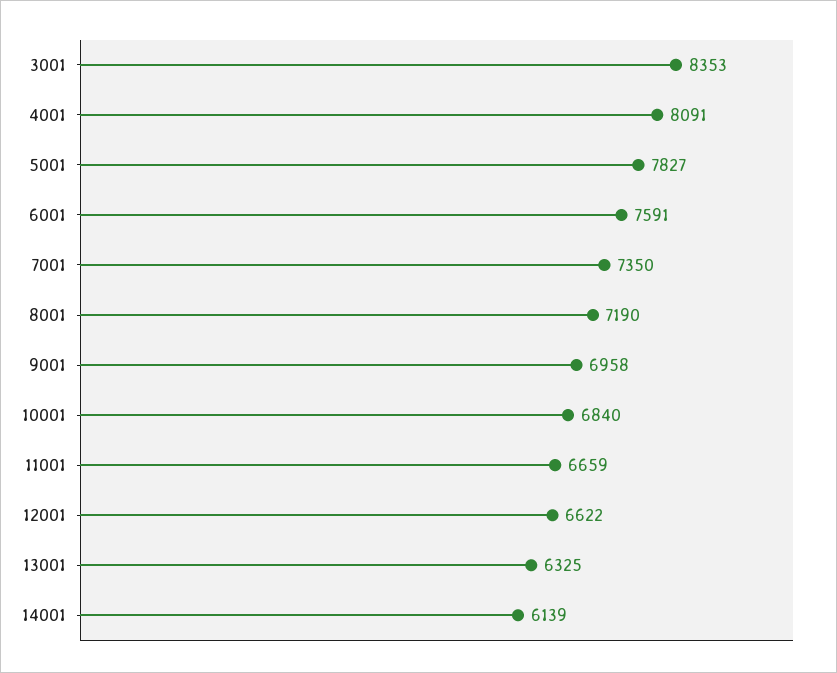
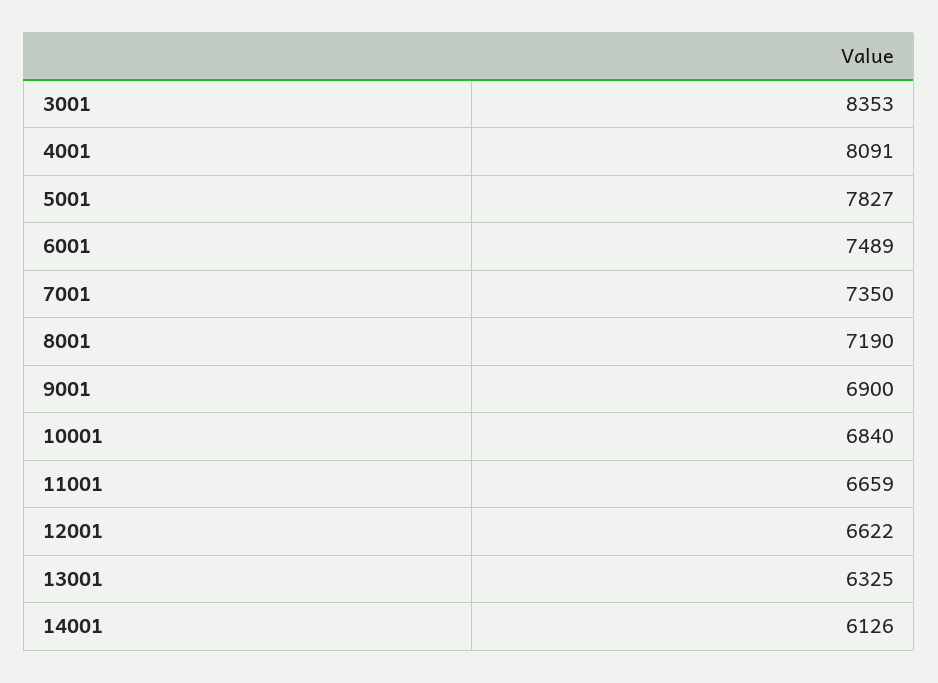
  {
    "3001": 8353,
    "4001": 8091,
    "5001": 7827,
-   "6001": 7591,
+   "6001": 7489,
    "7001": 7350,
    "8001": 7190,
-   "9001": 6958,
+   "9001": 6900,
    "10001": 6840,
    "11001": 6659,
    "12001": 6622,
    "13001": 6325,
-   "14001": 6139
+   "14001": 6126
  }

